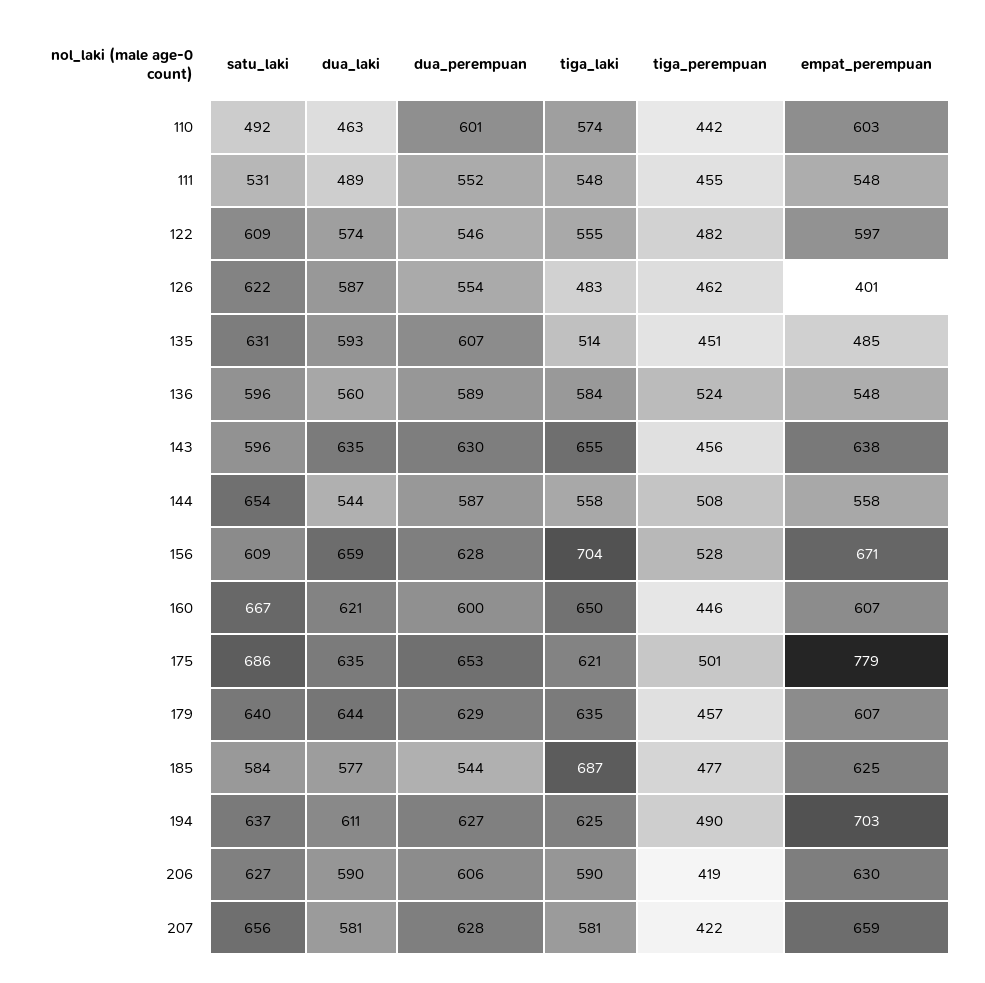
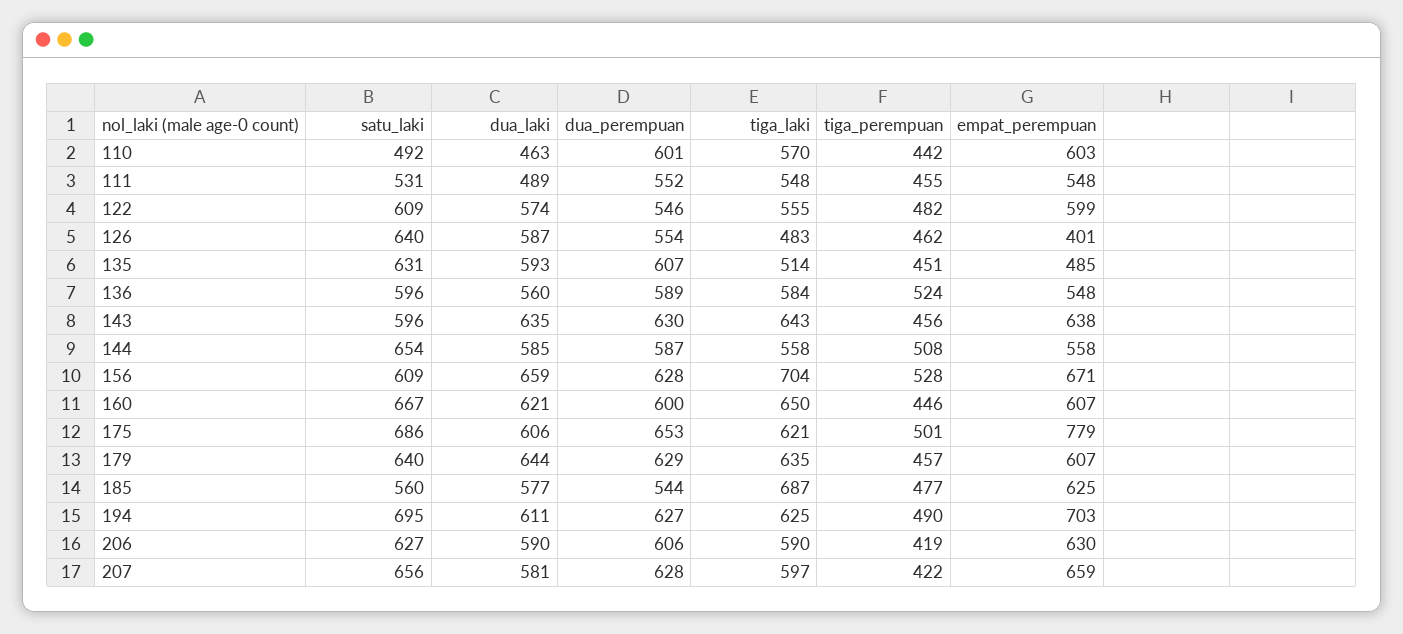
  {
    "satu_laki": {
      "110": 492,
      "111": 531,
      "122": 609,
-     "126": 622,
+     "126": 640,
      "135": 631,
      "136": 596,
      "143": 596,
      "144": 654,
      "156": 609,
      "160": 667,
      "175": 686,
      "179": 640,
-     "185": 584,
+     "185": 560,
-     "194": 637,
+     "194": 695,
      "206": 627,
      "207": 656
    },
    "dua_laki": {
      "110": 463,
      "111": 489,
      "122": 574,
      "126": 587,
      "135": 593,
      "136": 560,
      "143": 635,
-     "144": 544,
+     "144": 585,
      "156": 659,
      "160": 621,
-     "175": 635,
+     "175": 606,
      "179": 644,
      "185": 577,
      "194": 611,
      "206": 590,
      "207": 581
    },
    "dua_perempuan": {
      "110": 601,
      "111": 552,
      "122": 546,
      "126": 554,
      "135": 607,
      "136": 589,
      "143": 630,
      "144": 587,
      "156": 628,
      "160": 600,
      "175": 653,
      "179": 629,
      "185": 544,
      "194": 627,
      "206": 606,
      "207": 628
    },
    "tiga_laki": {
-     "110": 574,
+     "110": 570,
      "111": 548,
      "122": 555,
      "126": 483,
      "135": 514,
      "136": 584,
-     "143": 655,
+     "143": 643,
      "144": 558,
      "156": 704,
      "160": 650,
      "175": 621,
      "179": 635,
      "185": 687,
      "194": 625,
      "206": 590,
-     "207": 581
+     "207": 597
    },
    "tiga_perempuan": {
      "110": 442,
      "111": 455,
      "122": 482,
      "126": 462,
      "135": 451,
      "136": 524,
      "143": 456,
      "144": 508,
      "156": 528,
      "160": 446,
      "175": 501,
      "179": 457,
      "185": 477,
      "194": 490,
      "206": 419,
      "207": 422
    },
    "empat_perempuan": {
      "110": 603,
      "111": 548,
-     "122": 597,
+     "122": 599,
      "126": 401,
      "135": 485,
      "136": 548,
      "143": 638,
      "144": 558,
      "156": 671,
      "160": 607,
      "175": 779,
      "179": 607,
      "185": 625,
      "194": 703,
      "206": 630,
      "207": 659
    }
  }

